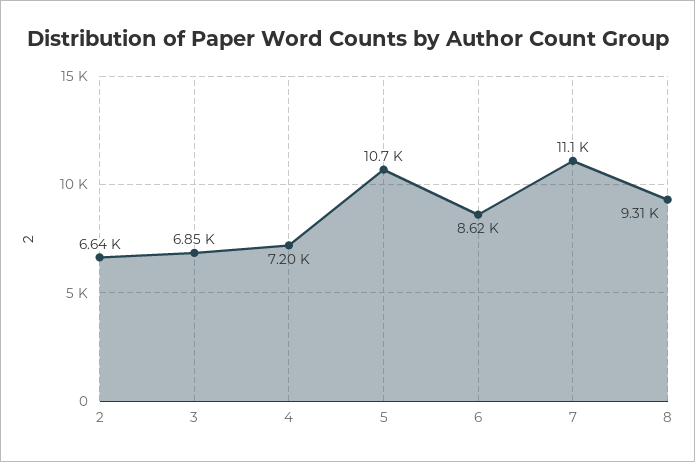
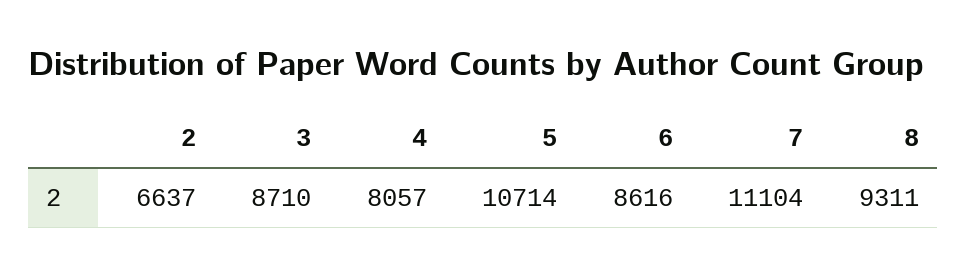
  {
    "2": 6637,
-   "3": 6850,
+   "3": 8710,
-   "4": 7200,
+   "4": 8057,
    "5": 10714,
    "6": 8616,
    "7": 11104,
    "8": 9311
  }

